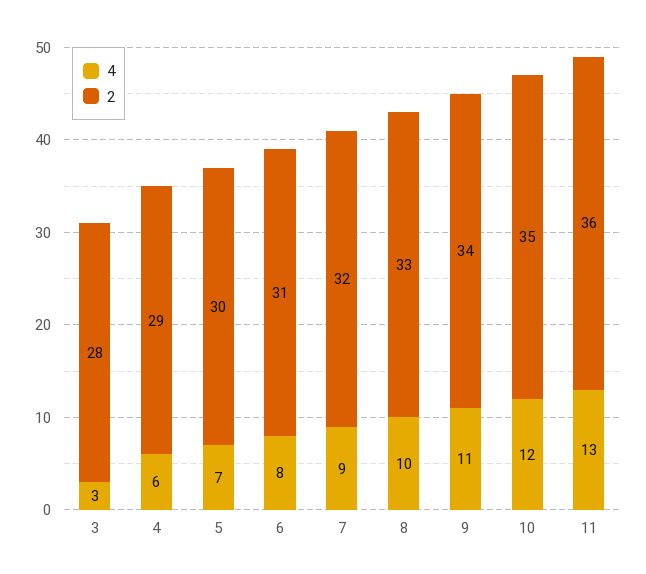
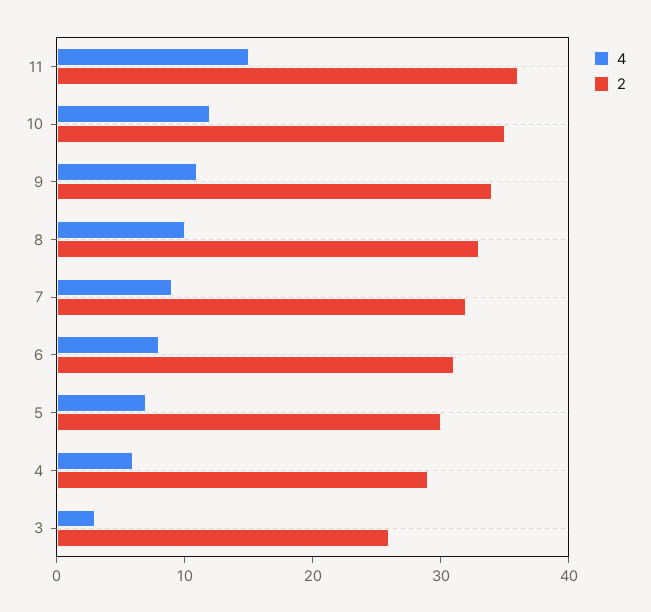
  {
    "4": {
      "3": 3,
      "4": 6,
      "5": 7,
      "6": 8,
      "7": 9,
      "8": 10,
      "9": 11,
      "10": 12,
-     "11": 13
+     "11": 15
    },
    "2": {
-     "3": 28,
+     "3": 26,
      "4": 29,
      "5": 30,
      "6": 31,
      "7": 32,
      "8": 33,
      "9": 34,
      "10": 35,
      "11": 36
    }
  }

